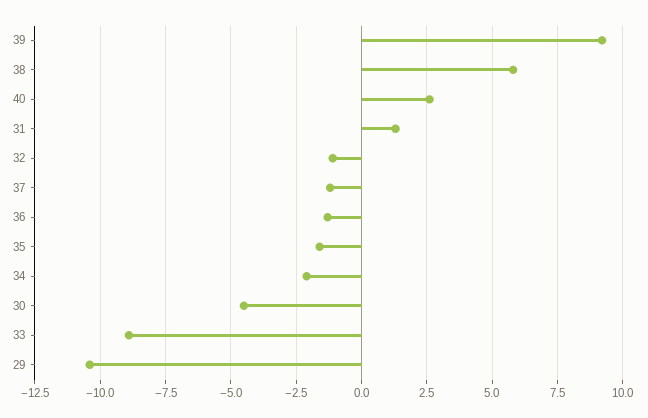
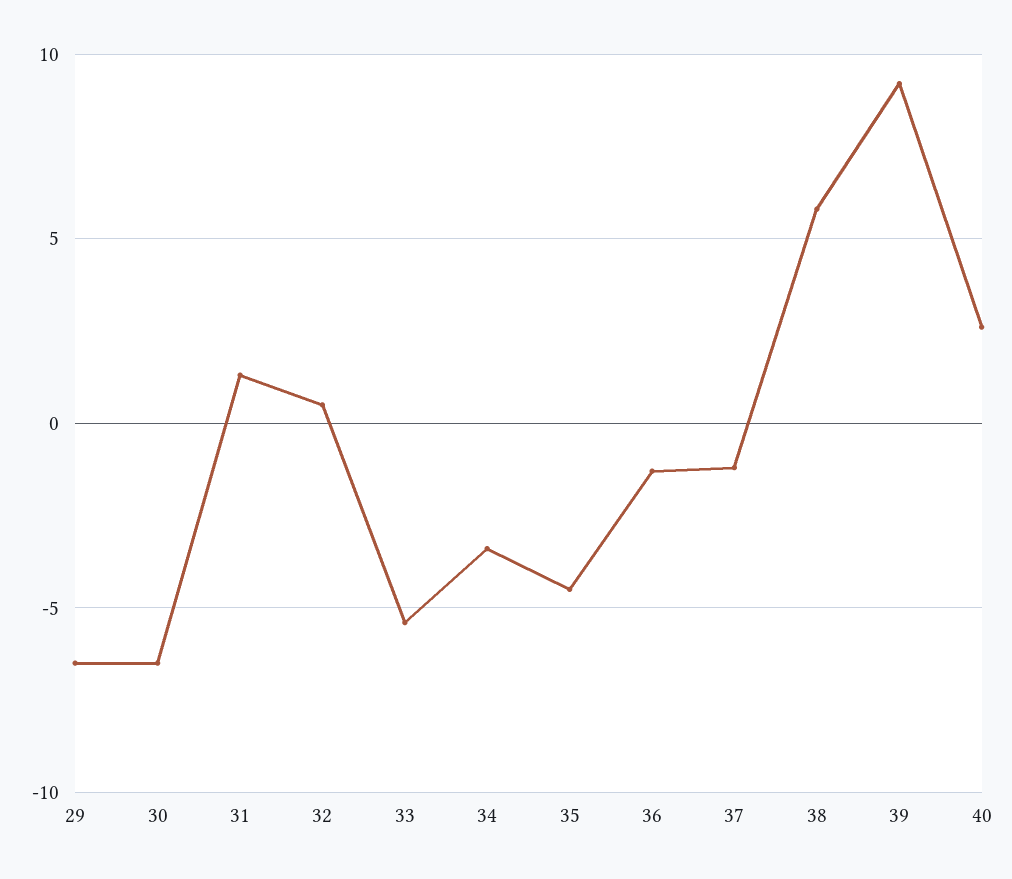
  {
    "39": 9,
    "38": 6,
    "40": 2.5,
    "31": 1.5,
-   "32": -1,
+   "32": 0.5,
    "37": -1,
    "36": -1.5,
-   "35": -1.5,
+   "35": -4.5,
-   "34": -2,
+   "34": -3.5,
-   "30": -4.5,
+   "30": -6.5,
-   "33": -9,
+   "33": -5.5,
-   "29": -10.5
+   "29": -6.5
  }

